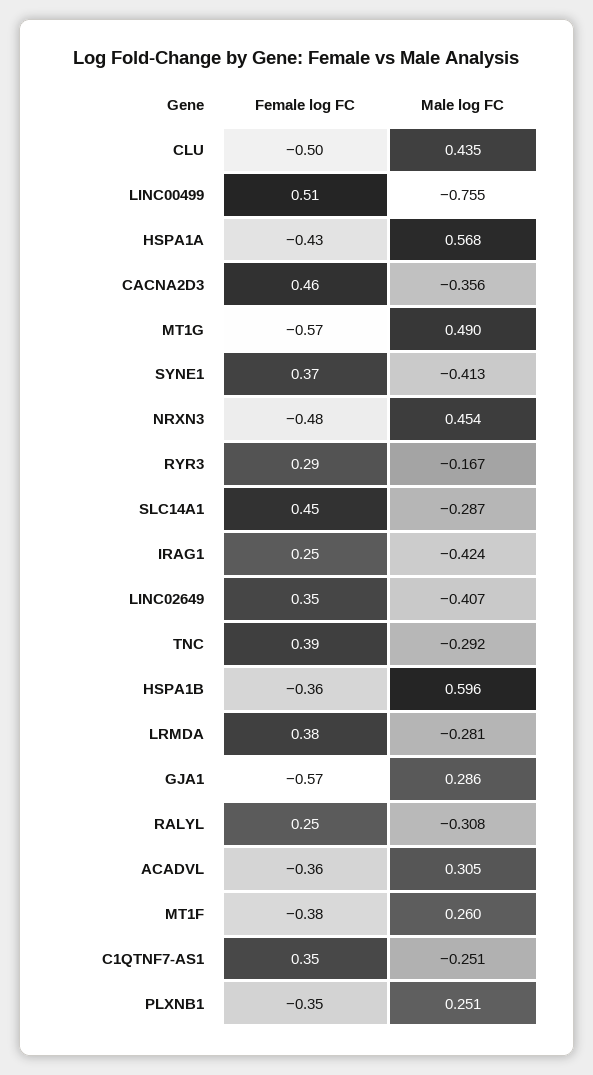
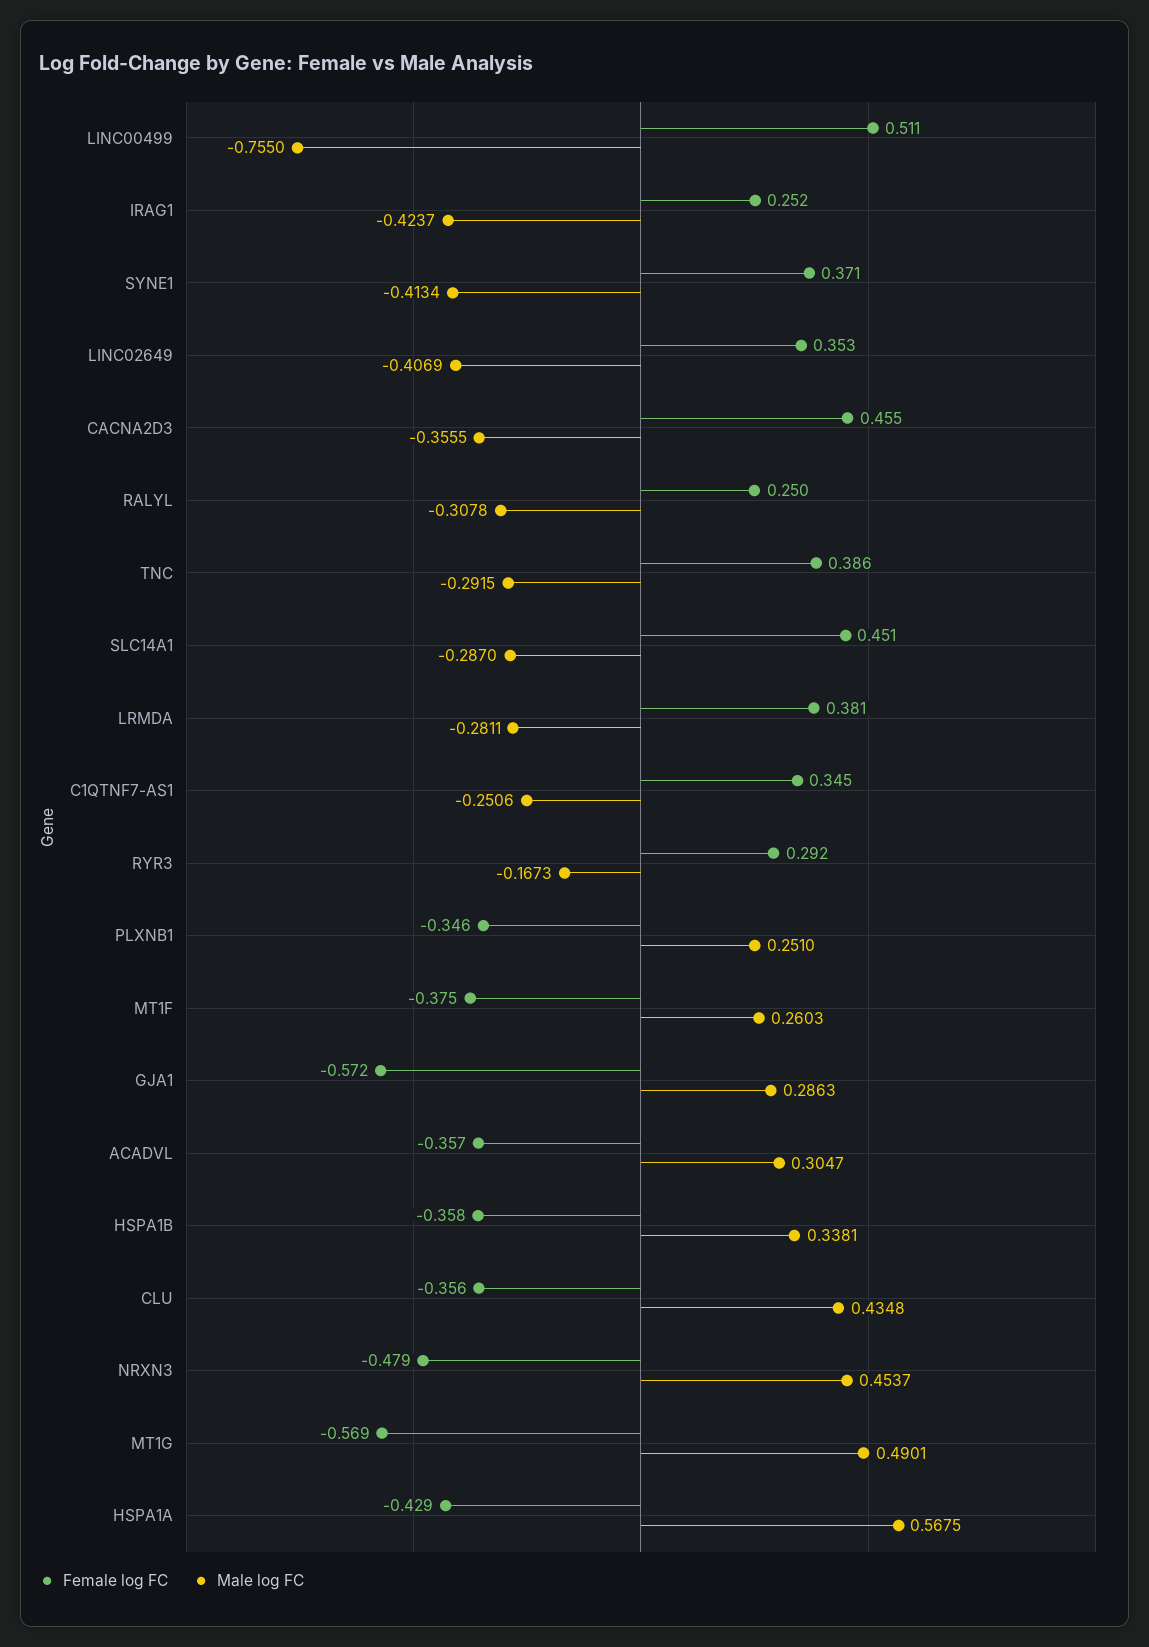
  {
    "Female log FC": {
-     "CLU": -0.5,
+     "CLU": -0.356,
      "LINC00499": 0.511,
      "HSPA1A": -0.429,
      "CACNA2D3": 0.455,
      "MT1G": -0.569,
      "SYNE1": 0.371,
      "NRXN3": -0.479,
      "RYR3": 0.292,
      "SLC14A1": 0.451,
      "IRAG1": 0.252,
      "LINC02649": 0.353,
      "TNC": 0.386,
      "HSPA1B": -0.358,
      "LRMDA": 0.381,
      "GJA1": -0.572,
      "RALYL": 0.25,
      "ACADVL": -0.357,
      "MT1F": -0.375,
      "C1QTNF7-AS1": 0.345,
      "PLXNB1": -0.346
    },
    "Male log FC": {
      "CLU": 0.4348,
      "LINC00499": -0.755,
      "HSPA1A": 0.5675,
      "CACNA2D3": -0.3555,
      "MT1G": 0.4901,
      "SYNE1": -0.4134,
      "NRXN3": 0.4537,
      "RYR3": -0.1673,
      "SLC14A1": -0.287,
      "IRAG1": -0.4237,
      "LINC02649": -0.4069,
      "TNC": -0.2915,
-     "HSPA1B": 0.596,
+     "HSPA1B": 0.3381,
      "LRMDA": -0.2811,
      "GJA1": 0.2863,
      "RALYL": -0.3078,
      "ACADVL": 0.3047,
      "MT1F": 0.2603,
      "C1QTNF7-AS1": -0.2506,
      "PLXNB1": 0.251
    }
  }

